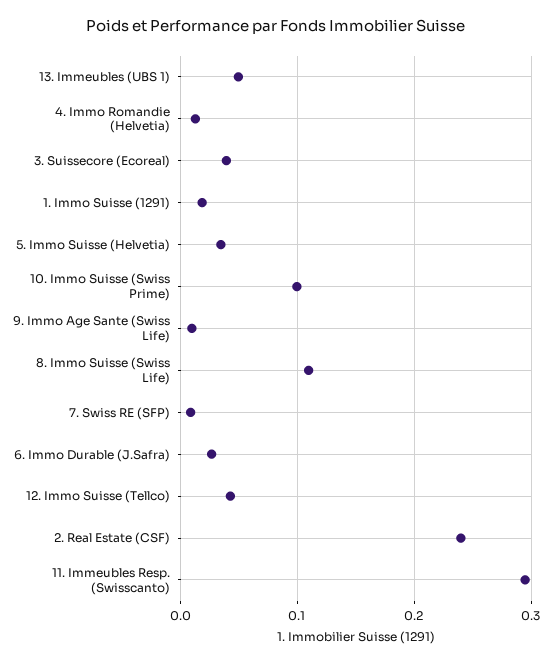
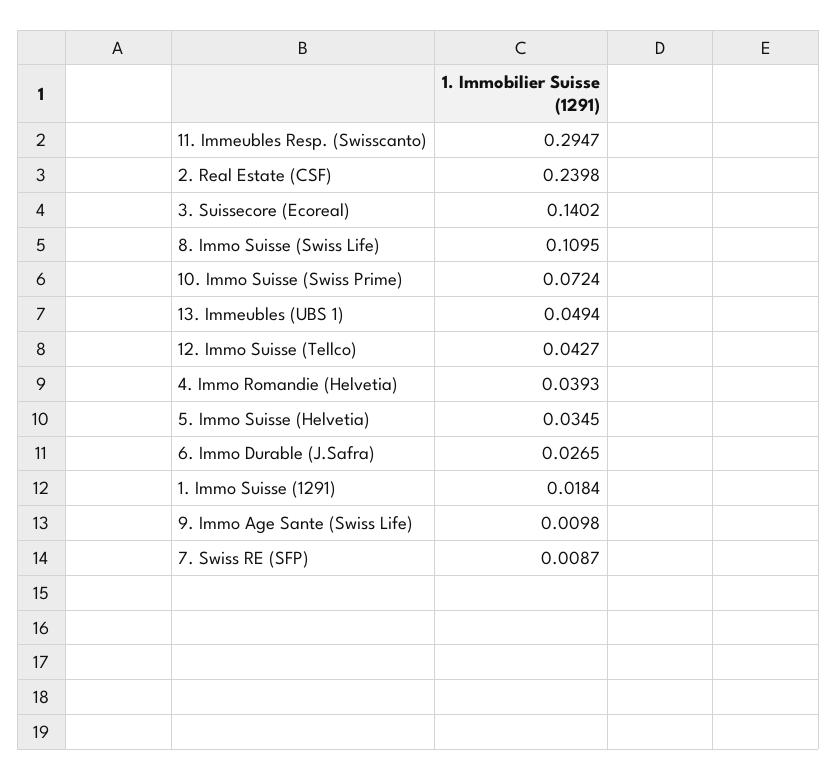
  {
    "13. Immeubles (UBS 1)": 0.0494,
-   "4. Immo Romandie (Helvetia)": 0.01,
+   "4. Immo Romandie (Helvetia)": 0.0393,
-   "3. Suissecore (Ecoreal)": 0.04,
+   "3. Suissecore (Ecoreal)": 0.1402,
    "1. Immo Suisse (1291)": 0.0184,
    "5. Immo Suisse (Helvetia)": 0.0345,
-   "10. Immo Suisse (Swiss Prime)": 0.1,
+   "10. Immo Suisse (Swiss Prime)": 0.0724,
    "9. Immo Age Sante (Swiss Life)": 0.0098,
    "8. Immo Suisse (Swiss Life)": 0.1095,
    "7. Swiss RE (SFP)": 0.0087,
    "6. Immo Durable (J.Safra)": 0.0265,
    "12. Immo Suisse (Tellco)": 0.0427,
    "2. Real Estate (CSF)": 0.2398,
    "11. Immeubles Resp. (Swisscanto)": 0.2947
  }

